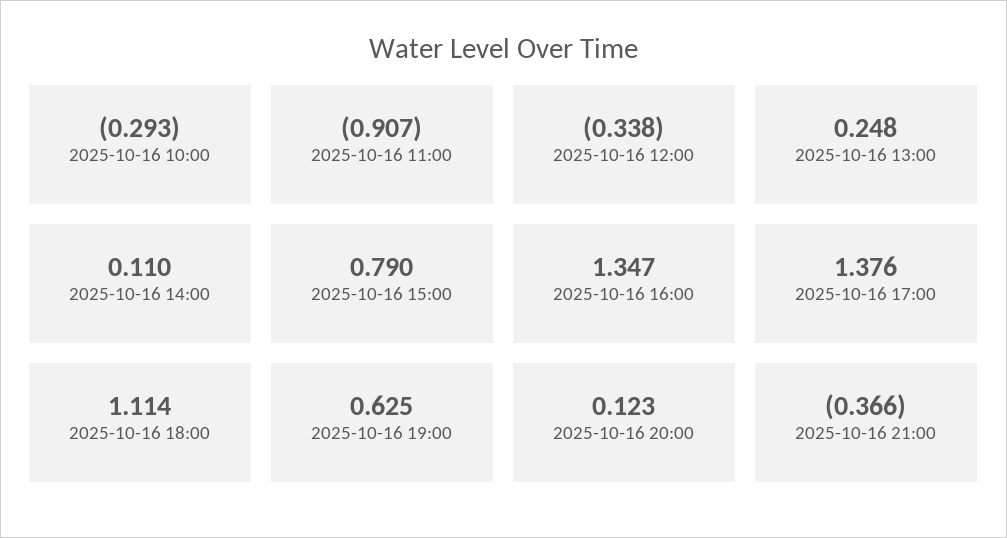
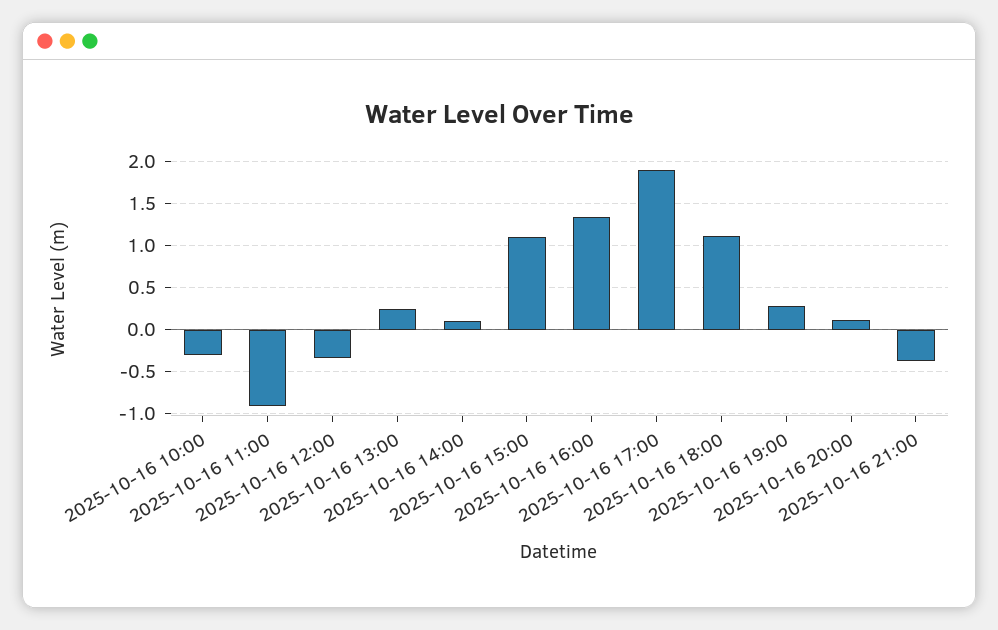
  {
    "2025-10-16 10:00": -0.293,
    "2025-10-16 11:00": -0.907,
    "2025-10-16 12:00": -0.338,
    "2025-10-16 13:00": 0.248,
    "2025-10-16 14:00": 0.11,
-   "2025-10-16 15:00": 0.79,
+   "2025-10-16 15:00": 1.1,
    "2025-10-16 16:00": 1.347,
-   "2025-10-16 17:00": 1.376,
+   "2025-10-16 17:00": 1.9,
    "2025-10-16 18:00": 1.114,
-   "2025-10-16 19:00": 0.625,
+   "2025-10-16 19:00": 0.3,
    "2025-10-16 20:00": 0.123,
    "2025-10-16 21:00": -0.366
  }

